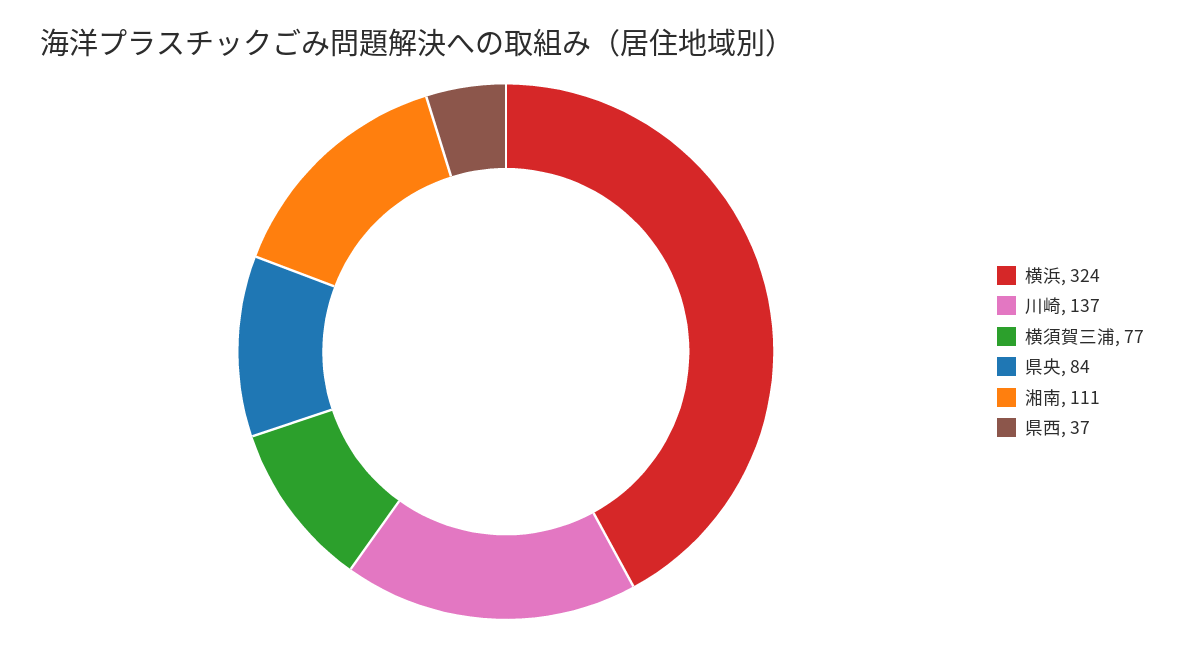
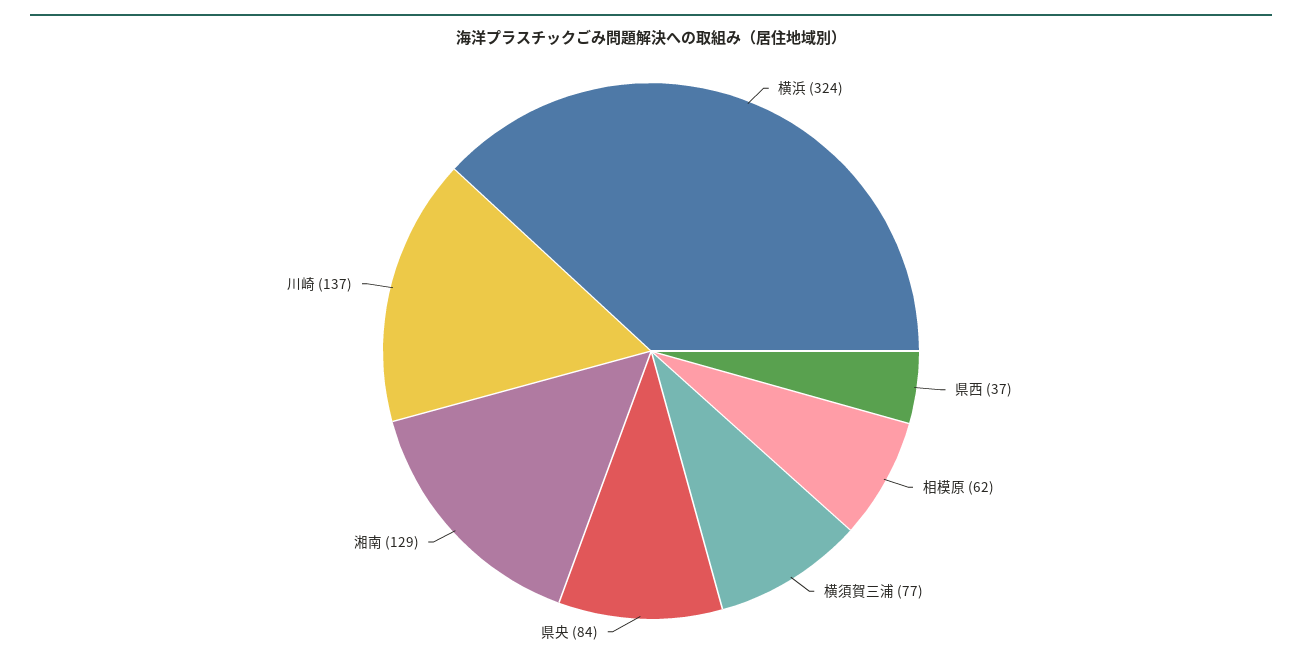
  {
    "横浜": 324,
    "川崎": 137,
    "横須賀三浦": 77,
    "県央": 84,
-   "湘南": 111,
+   "湘南": 129,
-   "県西": 37
+   "県西": 37,
+   "相模原": 62
  }

